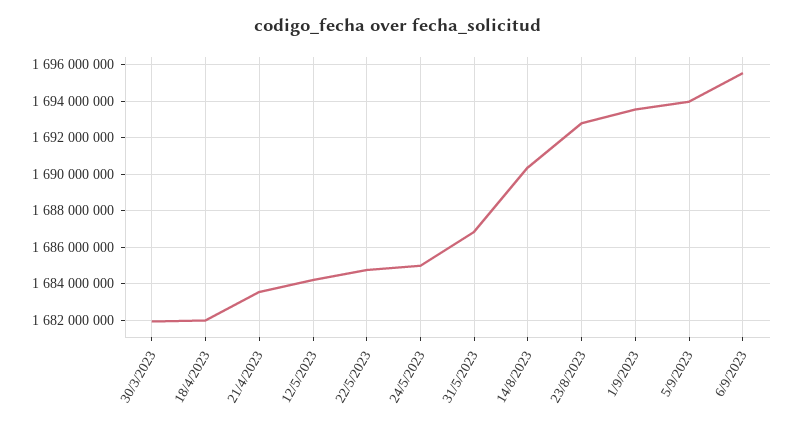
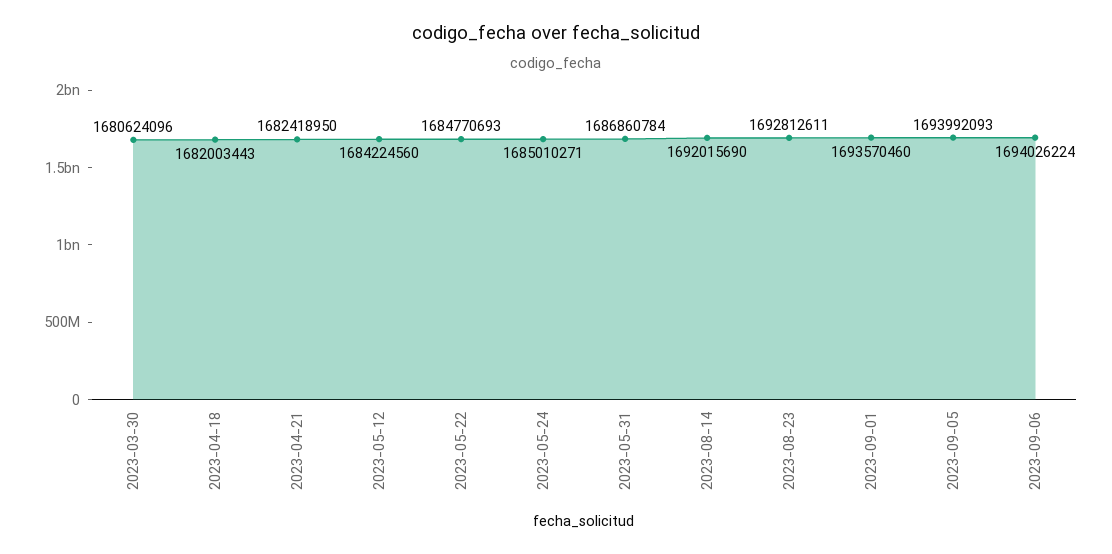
  {
-   "30/3/2023": 1682000000,
+   "30/3/2023": 1680624096,
    "18/4/2023": 1682003443,
-   "21/4/2023": 1683500000,
+   "21/4/2023": 1682418950,
    "12/5/2023": 1684224560,
    "22/5/2023": 1684770693,
    "24/5/2023": 1685010271,
    "31/5/2023": 1686860784,
-   "14/8/2023": 1690500000,
+   "14/8/2023": 1692015690,
    "23/8/2023": 1692812611,
    "1/9/2023": 1693570460,
    "5/9/2023": 1693992093,
-   "6/9/2023": 1695500000
+   "6/9/2023": 1694026224
  }

